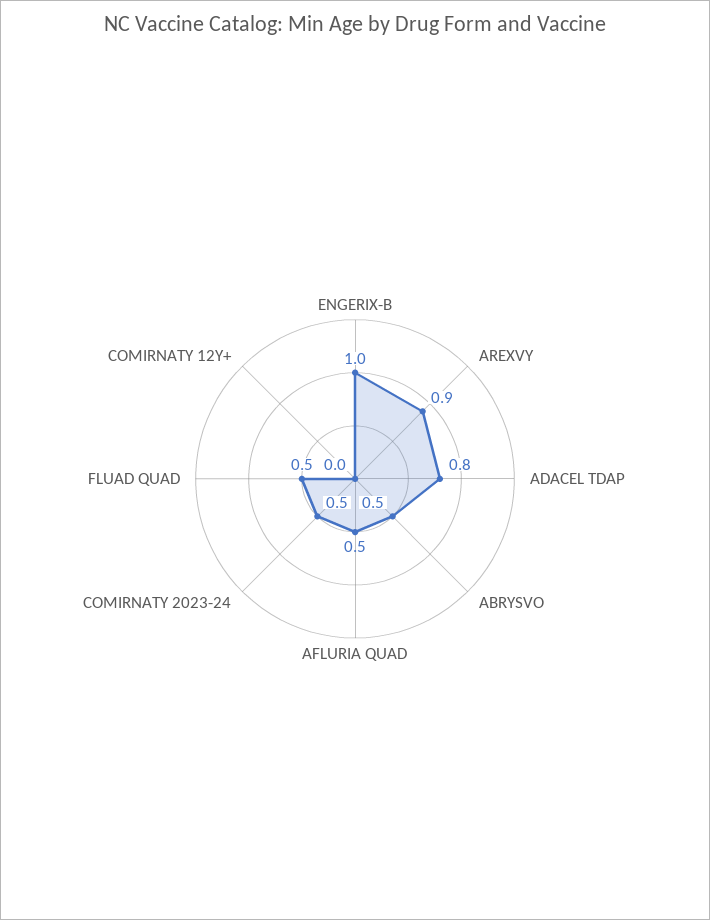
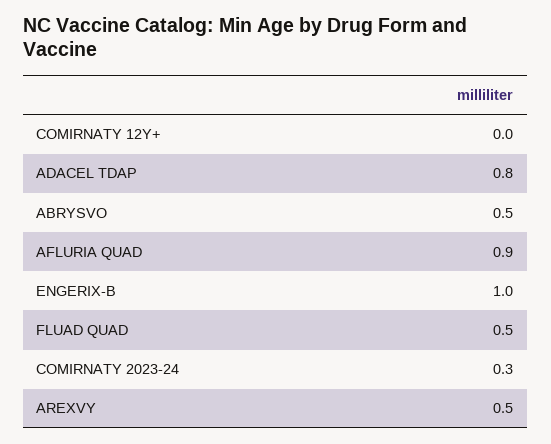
  {
    "ENGERIX-B": 1,
-   "AREXVY": 0.9,
+   "AREXVY": 0.5,
    "ADACEL TDAP": 0.8,
    "ABRYSVO": 0.5,
-   "AFLURIA QUAD": 0.5,
+   "AFLURIA QUAD": 0.9,
-   "COMIRNATY 2023-24": 0.5,
+   "COMIRNATY 2023-24": 0.3,
    "FLUAD QUAD": 0.5,
    "COMIRNATY 12Y+": 0
  }

